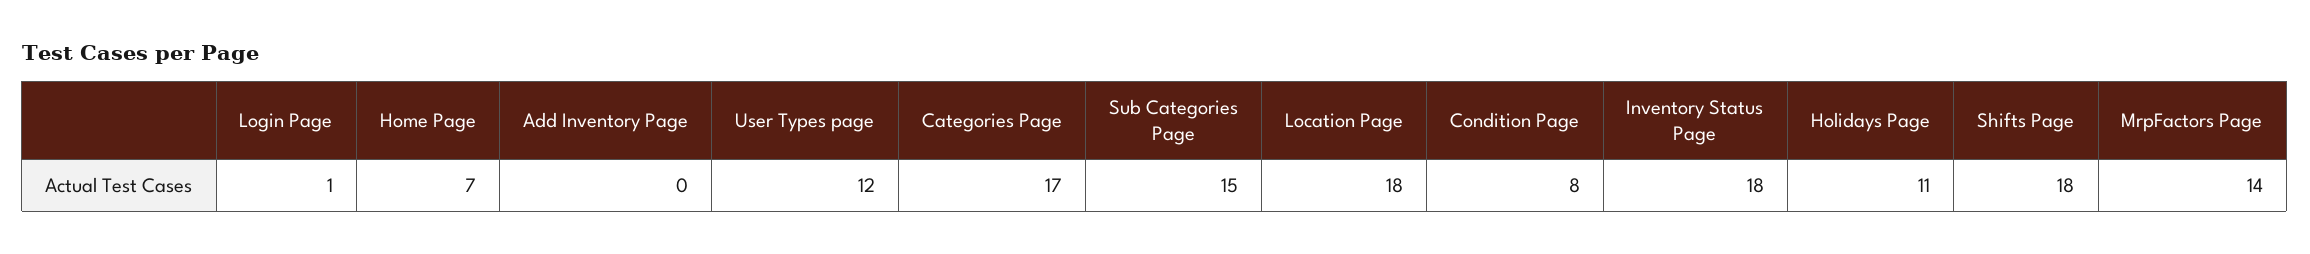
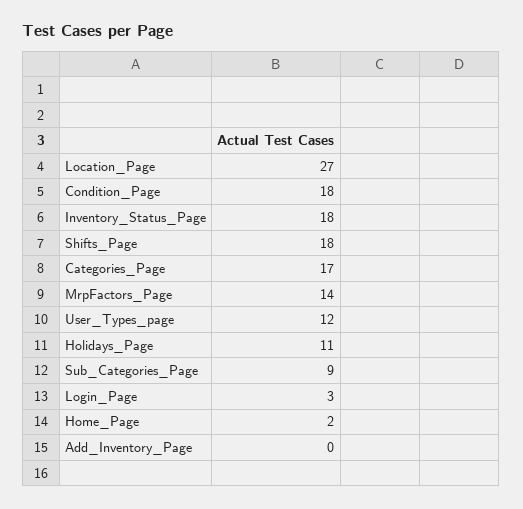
  {
-   "Login Page": 1,
+   "Login Page": 3,
-   "Home Page": 7,
+   "Home Page": 2,
    "Add Inventory Page": 0,
    "User Types page": 12,
    "Categories Page": 17,
-   "Sub Categories Page": 15,
+   "Sub Categories Page": 9,
-   "Location Page": 18,
+   "Location Page": 27,
-   "Condition Page": 8,
+   "Condition Page": 18,
    "Inventory Status Page": 18,
    "Holidays Page": 11,
    "Shifts Page": 18,
    "MrpFactors Page": 14
  }

